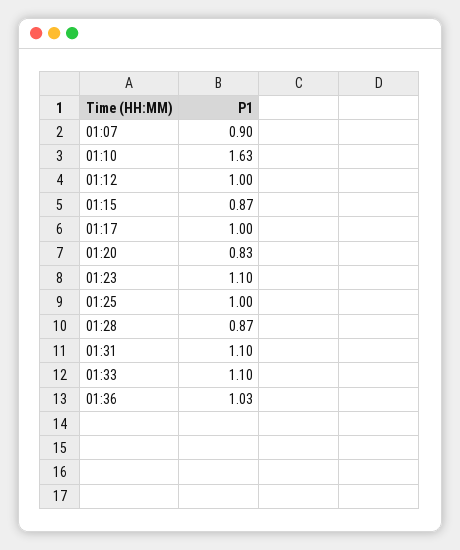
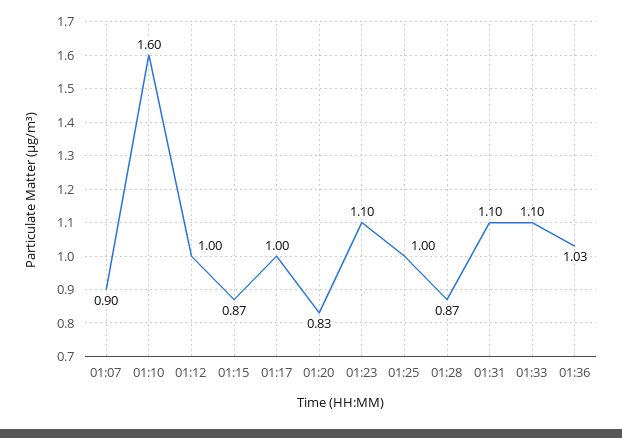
  {
    "01:07": 0.9,
-   "01:10": 1.63,
+   "01:10": 1.6,
    "01:12": 1,
    "01:15": 0.87,
    "01:17": 1,
    "01:20": 0.83,
    "01:23": 1.1,
    "01:25": 1,
    "01:28": 0.87,
    "01:31": 1.1,
    "01:33": 1.1,
    "01:36": 1.03
  }

